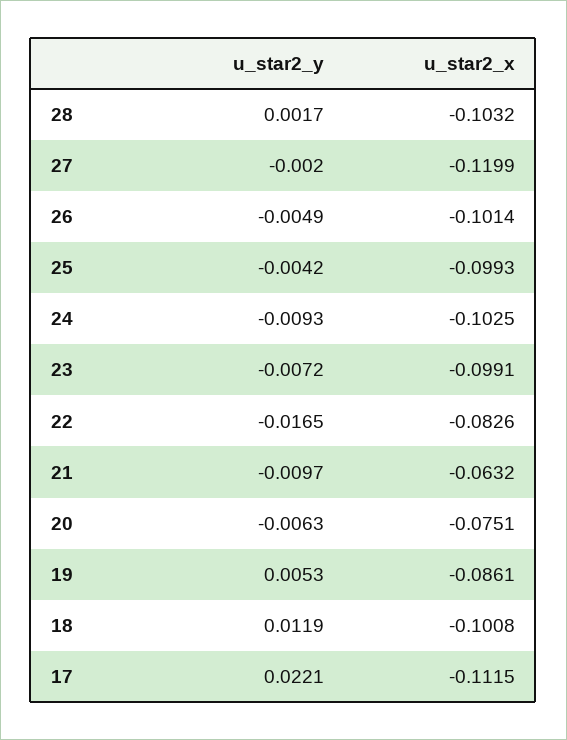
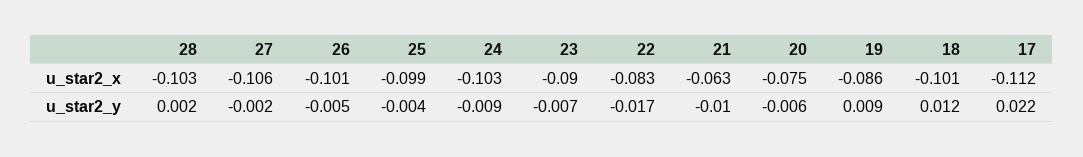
  {
    "u_star2_y": {
      "28": 0.0017,
      "27": -0.002,
      "26": -0.0049,
      "25": -0.0042,
      "24": -0.0093,
      "23": -0.0072,
      "22": -0.0165,
      "21": -0.0097,
      "20": -0.0063,
-     "19": 0.0053,
+     "19": 0.009,
      "18": 0.0119,
      "17": 0.0221
    },
    "u_star2_x": {
      "28": -0.1032,
-     "27": -0.1199,
+     "27": -0.106,
      "26": -0.1014,
      "25": -0.0993,
      "24": -0.1025,
-     "23": -0.0991,
+     "23": -0.09,
      "22": -0.0826,
      "21": -0.0632,
      "20": -0.0751,
      "19": -0.0861,
      "18": -0.1008,
      "17": -0.1115
    }
  }

